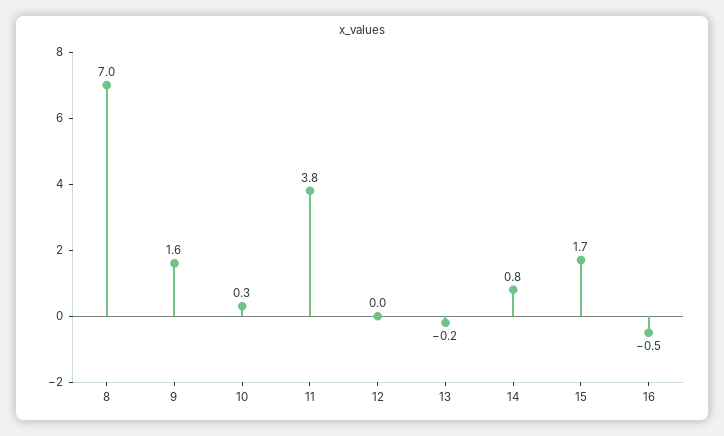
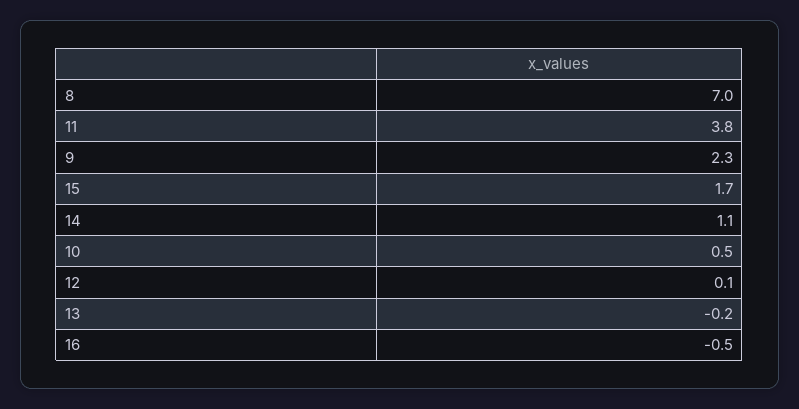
  {
    "8": 7,
-   "9": 1.6,
+   "9": 2.3,
-   "10": 0.3,
+   "10": 0.5,
    "11": 3.8,
-   "12": 0,
+   "12": 0.1,
    "13": -0.2,
-   "14": 0.8,
+   "14": 1.1,
    "15": 1.7,
    "16": -0.5
  }

